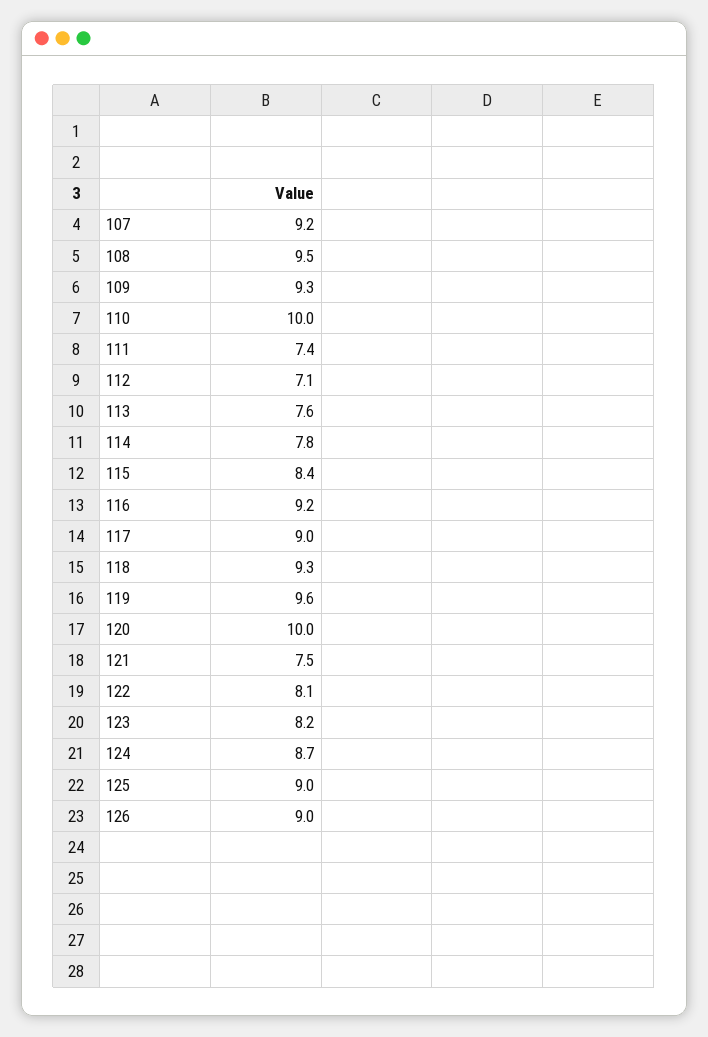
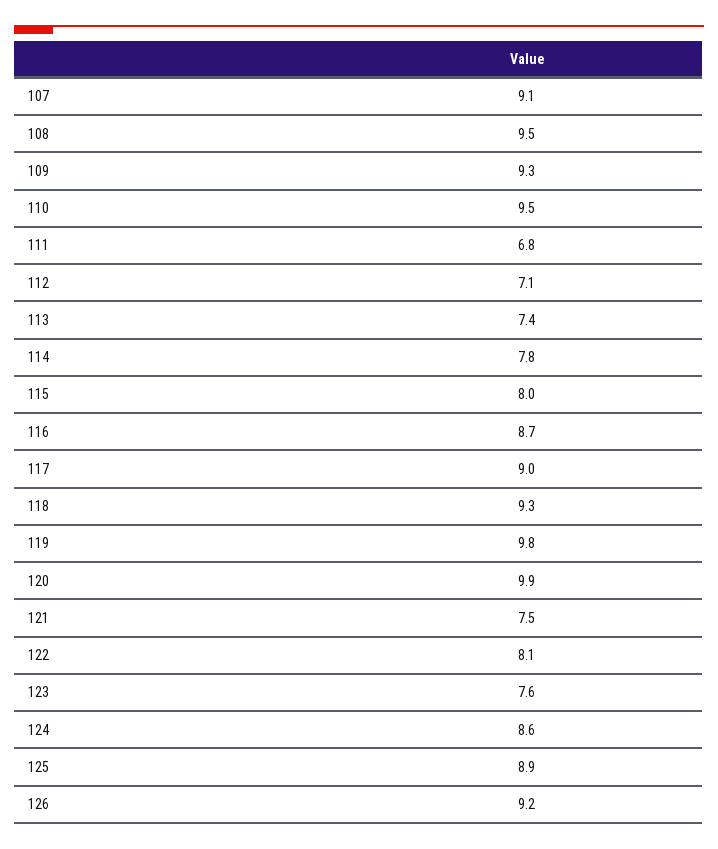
  {
-   "107": 9.2,
+   "107": 9.1,
    "108": 9.5,
    "109": 9.3,
-   "110": 10,
+   "110": 9.5,
-   "111": 7.4,
+   "111": 6.8,
    "112": 7.1,
-   "113": 7.6,
+   "113": 7.4,
    "114": 7.8,
-   "115": 8.4,
+   "115": 8,
-   "116": 9.2,
+   "116": 8.7,
    "117": 9,
    "118": 9.3,
-   "119": 9.6,
+   "119": 9.8,
-   "120": 10,
+   "120": 9.9,
    "121": 7.5,
    "122": 8.1,
-   "123": 8.2,
+   "123": 7.6,
-   "124": 8.7,
+   "124": 8.6,
-   "125": 9,
+   "125": 8.9,
-   "126": 9
+   "126": 9.2
  }

